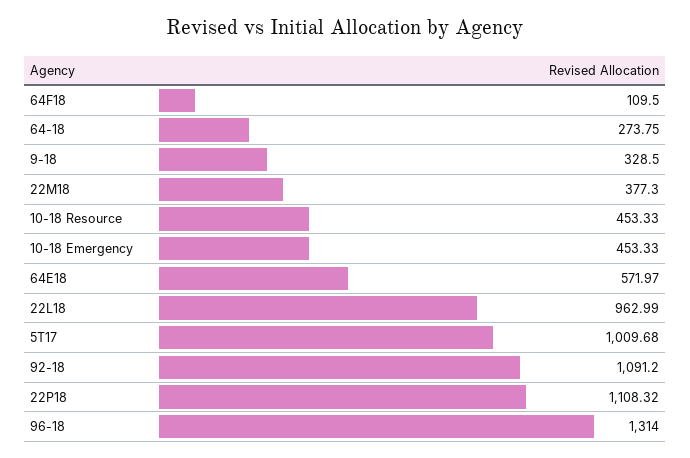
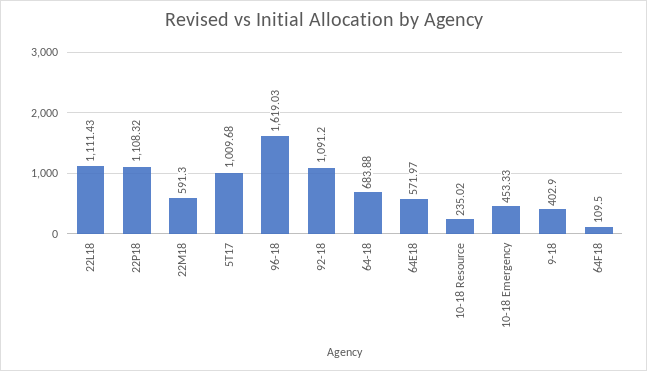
  {
    "64F18": 109.5,
-   "64-18": 273.75,
+   "64-18": 683.88,
-   "9-18": 328.5,
+   "9-18": 402.9,
-   "22M18": 377.3,
+   "22M18": 591.3,
-   "10-18 Resource": 453.33,
+   "10-18 Resource": 235.02,
    "10-18 Emergency": 453.33,
    "64E18": 571.97,
-   "22L18": 962.99,
+   "22L18": 1111.43,
    "5T17": 1009.68,
    "92-18": 1091.2,
    "22P18": 1108.32,
-   "96-18": 1314
+   "96-18": 1619.03
  }

